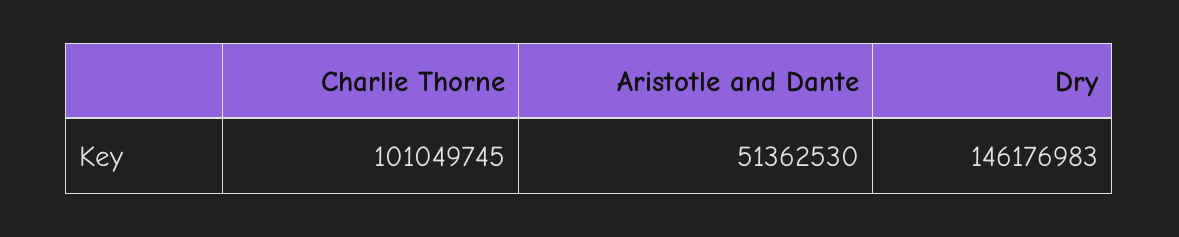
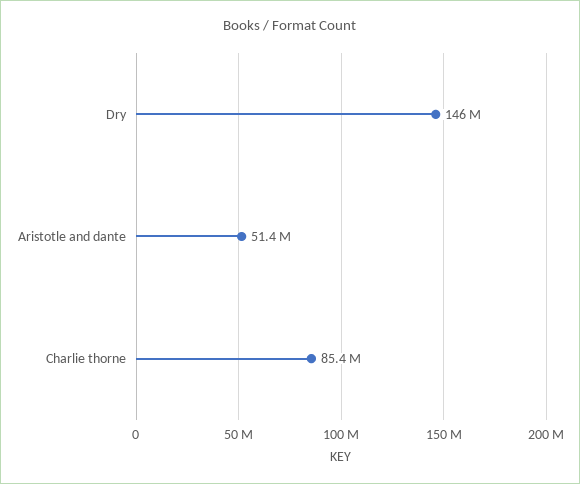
  {
-   "Charlie Thorne": 101049745,
+   "Charlie Thorne": 85400000,
    "Aristotle and Dante": 51362530,
    "Dry": 146176983
  }

